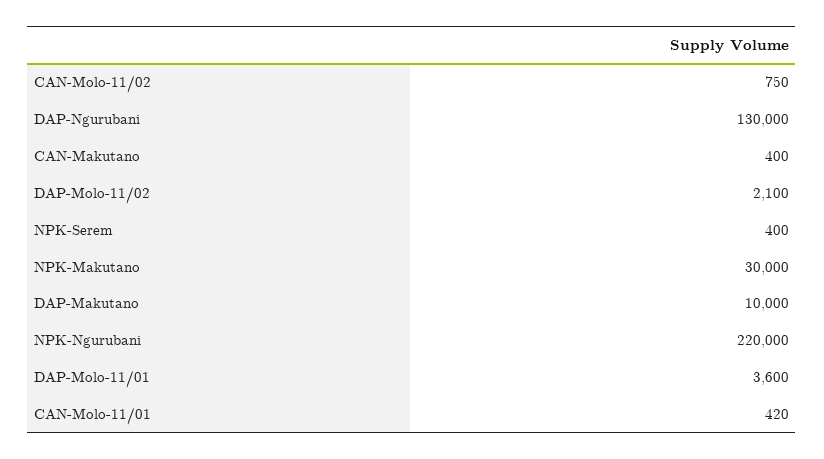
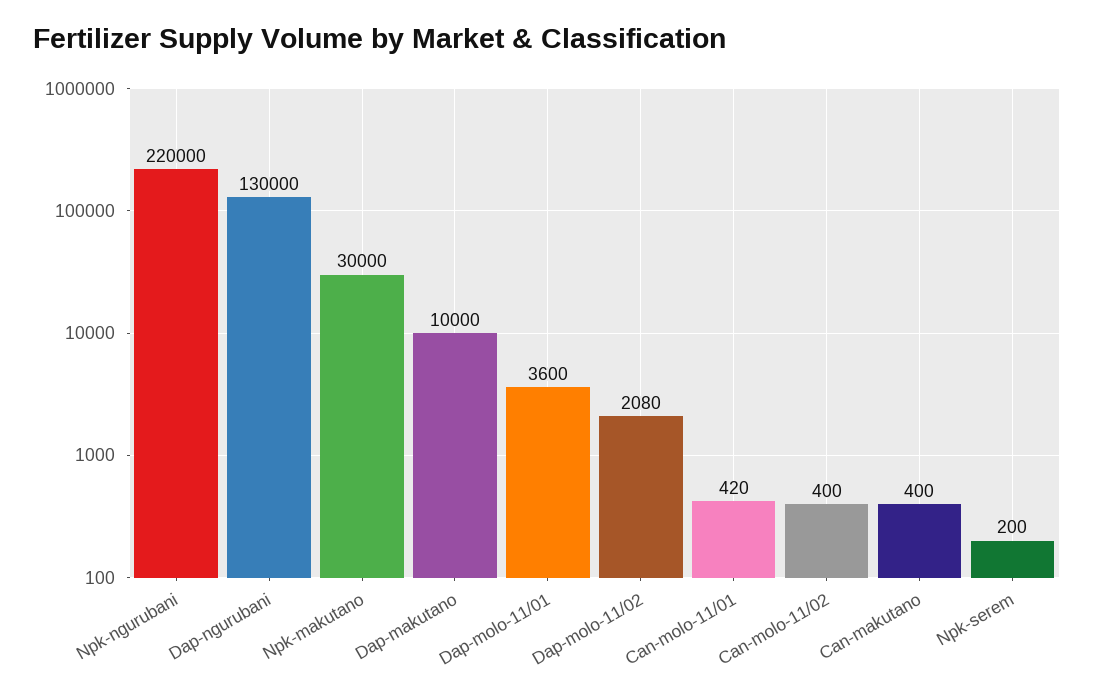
  {
-   "CAN-Molo-11/02": 750,
+   "CAN-Molo-11/02": 400,
    "DAP-Ngurubani": 130000,
    "CAN-Makutano": 400,
-   "DAP-Molo-11/02": 2100,
+   "DAP-Molo-11/02": 2080,
-   "NPK-Serem": 400,
+   "NPK-Serem": 200,
    "NPK-Makutano": 30000,
    "DAP-Makutano": 10000,
    "NPK-Ngurubani": 220000,
    "DAP-Molo-11/01": 3600,
    "CAN-Molo-11/01": 420
  }

